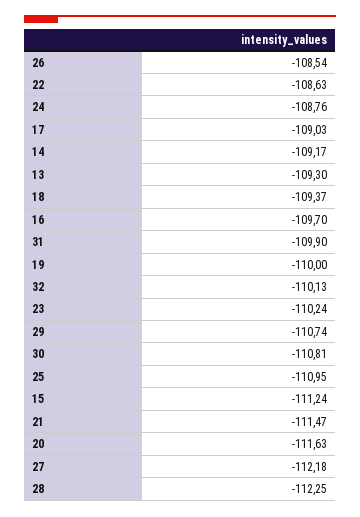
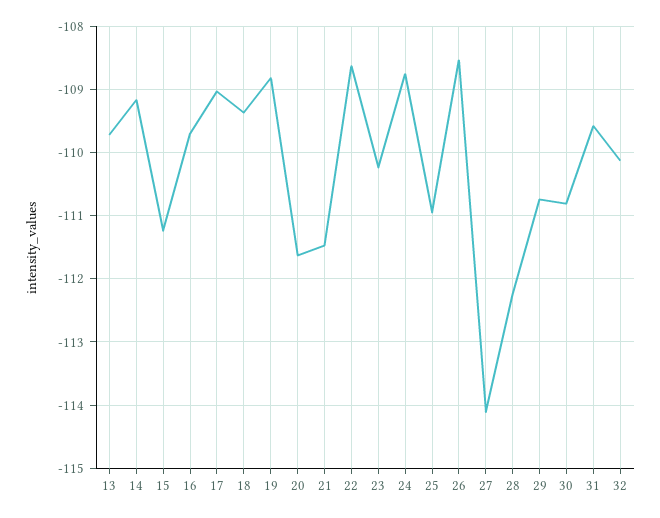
  {
    "26": -108.54,
    "22": -108.63,
    "24": -108.76,
    "17": -109.03,
    "14": -109.17,
-   "13": -109.3,
+   "13": -109.7,
    "18": -109.37,
    "16": -109.7,
-   "31": -109.9,
+   "31": -109.6,
-   "19": -110,
+   "19": -108.8,
    "32": -110.13,
    "23": -110.24,
    "29": -110.74,
    "30": -110.81,
    "25": -110.95,
    "15": -111.24,
    "21": -111.47,
    "20": -111.63,
-   "27": -112.18,
+   "27": -114.1,
    "28": -112.25
  }

